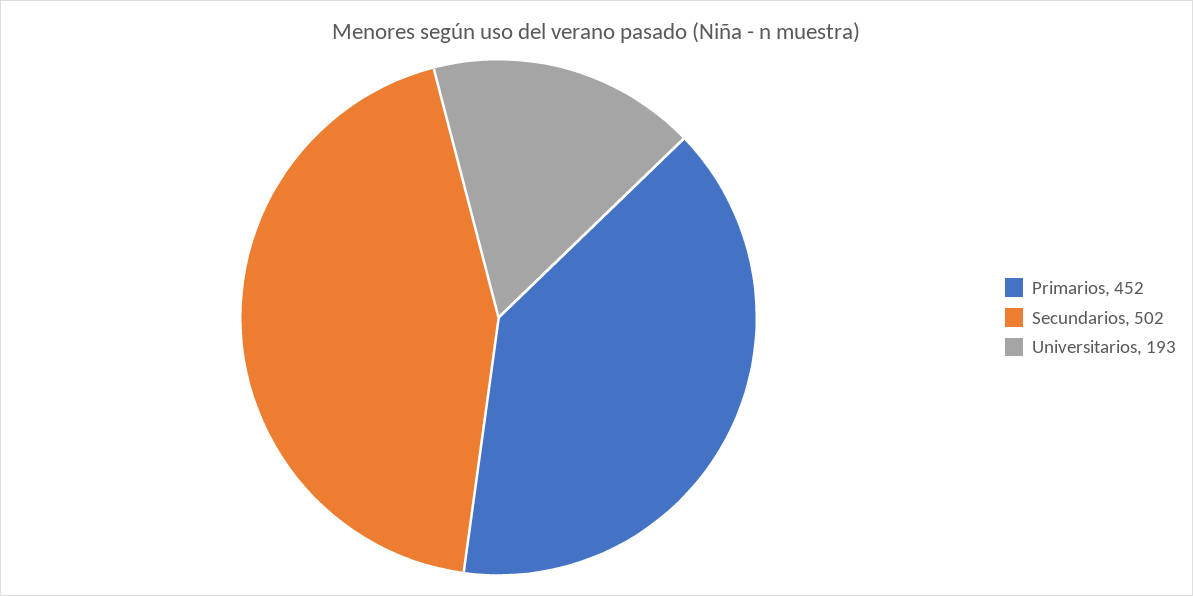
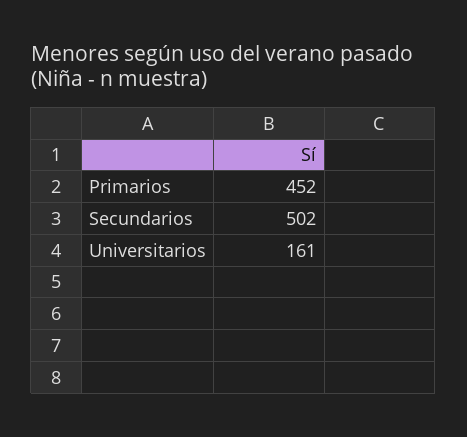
  {
    "Primarios": 452,
    "Secundarios": 502,
-   "Universitarios": 193
+   "Universitarios": 161
  }

